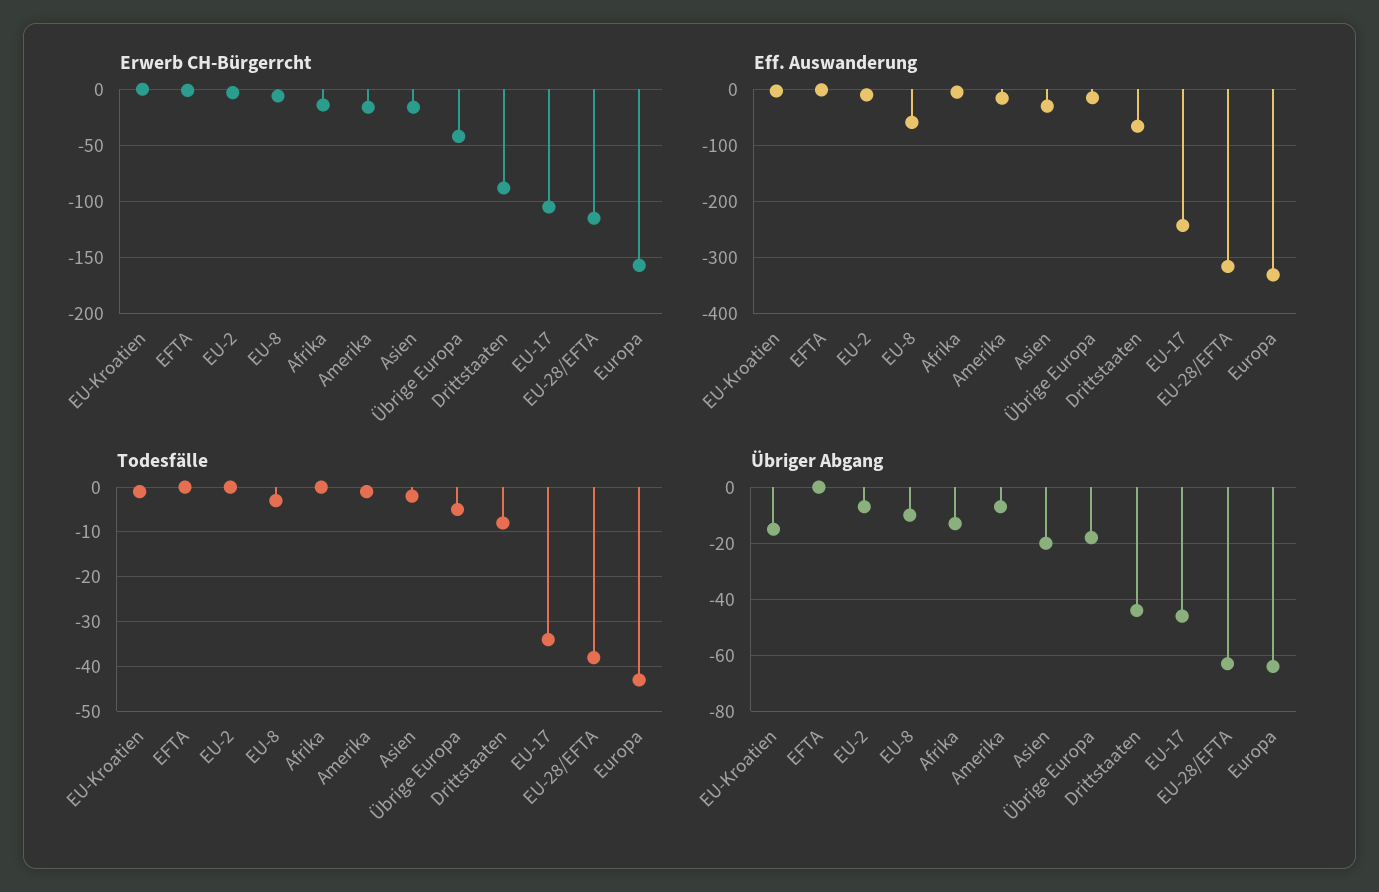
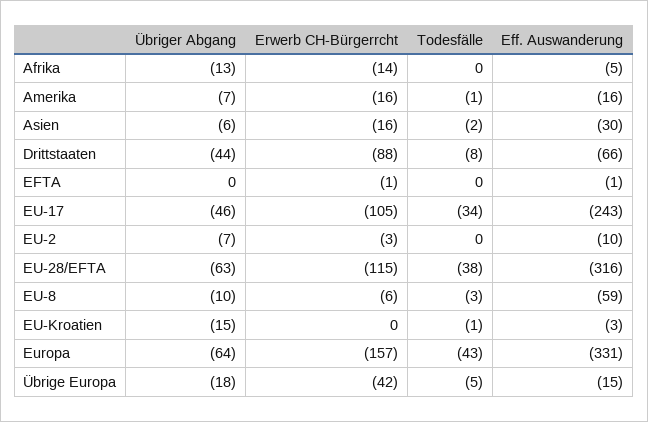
  {
    "Erwerb CH-Bürgerrcht": {
      "EU-Kroatien": 0,
      "EFTA": -1,
      "EU-2": -3,
      "EU-8": -6,
      "Afrika": -14,
      "Amerika": -16,
      "Asien": -16,
      "Übrige Europa": -42,
      "Drittstaaten": -88,
      "EU-17": -105,
      "EU-28/EFTA": -115,
      "Europa": -157
    },
    "Eff. Auswanderung": {
      "EU-Kroatien": -3,
      "EFTA": -1,
      "EU-2": -10,
      "EU-8": -59,
      "Afrika": -5,
      "Amerika": -16,
      "Asien": -30,
      "Übrige Europa": -15,
      "Drittstaaten": -66,
      "EU-17": -243,
      "EU-28/EFTA": -316,
      "Europa": -331
    },
    "Todesfälle": {
      "EU-Kroatien": -1,
      "EFTA": 0,
      "EU-2": 0,
      "EU-8": -3,
      "Afrika": 0,
      "Amerika": -1,
      "Asien": -2,
      "Übrige Europa": -5,
      "Drittstaaten": -8,
      "EU-17": -34,
      "EU-28/EFTA": -38,
      "Europa": -43
    },
    "Übriger Abgang": {
      "EU-Kroatien": -15,
      "EFTA": 0,
      "EU-2": -7,
      "EU-8": -10,
      "Afrika": -13,
      "Amerika": -7,
-     "Asien": -20,
+     "Asien": -6,
      "Übrige Europa": -18,
      "Drittstaaten": -44,
      "EU-17": -46,
      "EU-28/EFTA": -63,
      "Europa": -64
    }
  }

